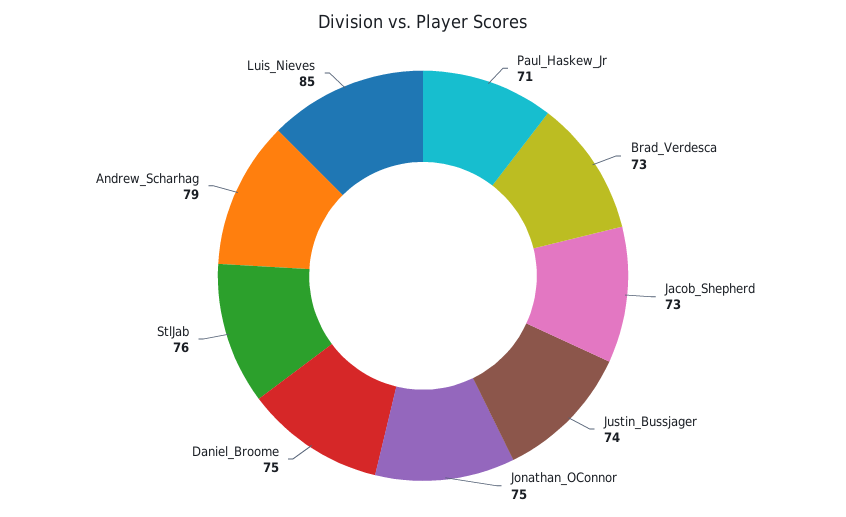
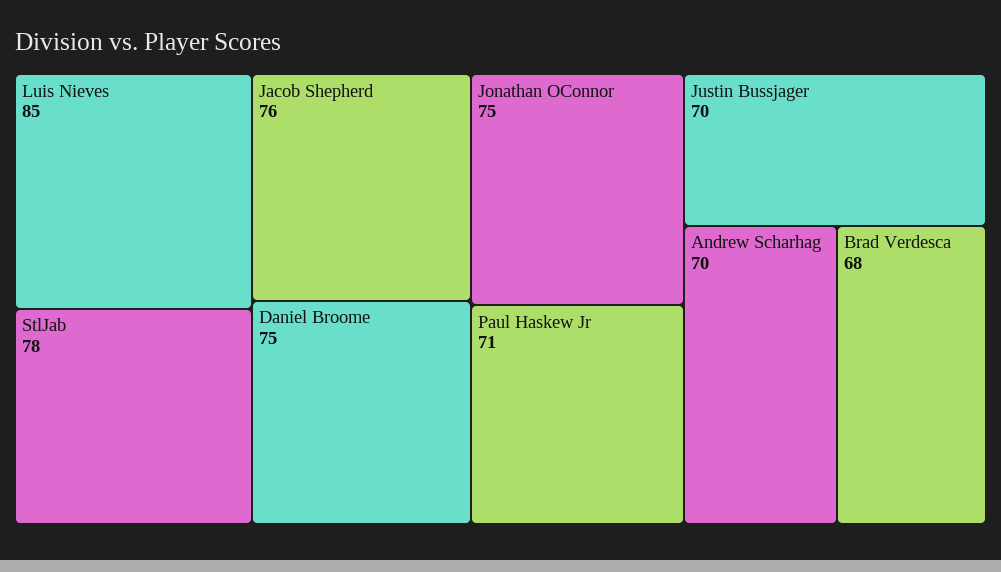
  {
    "Paul_Haskew_Jr": 71,
-   "Brad_Verdesca": 73,
+   "Brad_Verdesca": 68,
-   "Jacob_Shepherd": 73,
+   "Jacob_Shepherd": 76,
-   "Justin_Bussjager": 74,
+   "Justin_Bussjager": 70,
    "Jonathan_OConnor": 75,
    "Daniel_Broome": 75,
-   "StlJab": 76,
+   "StlJab": 78,
-   "Andrew_Scharhag": 79,
+   "Andrew_Scharhag": 70,
    "Luis_Nieves": 85
  }

